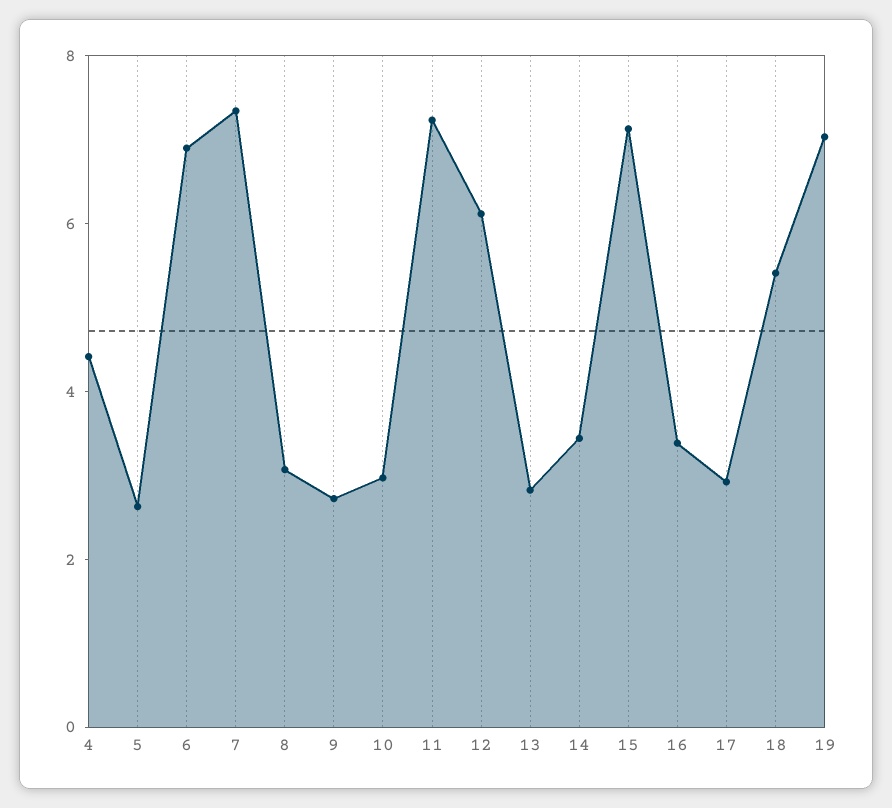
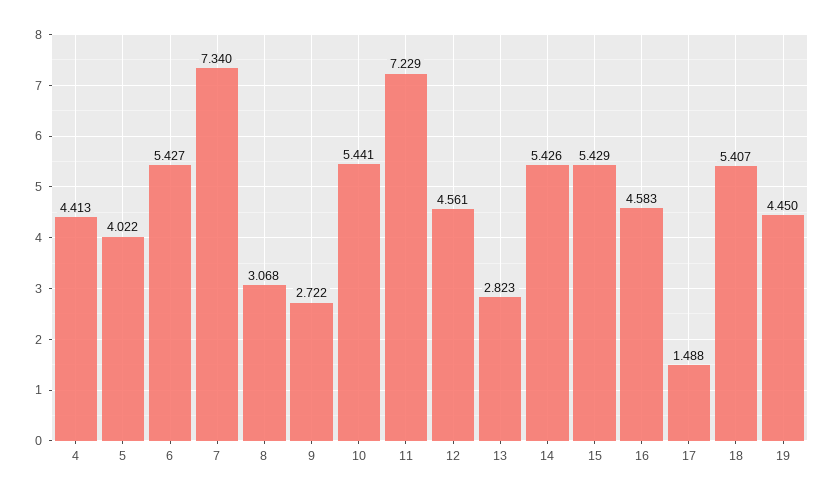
  {
    "4": 4.413,
-   "5": 2.5,
+   "5": 4.022,
-   "6": 7,
+   "6": 5.427,
    "7": 7.34,
    "8": 3.068,
    "9": 2.722,
-   "10": 3,
+   "10": 5.441,
    "11": 7.229,
-   "12": 6,
+   "12": 4.561,
    "13": 2.823,
-   "14": 3.5,
+   "14": 5.426,
-   "15": 7,
+   "15": 5.429,
-   "16": 3.5,
+   "16": 4.583,
-   "17": 3,
+   "17": 1.488,
    "18": 5.407,
-   "19": 7
+   "19": 4.45
  }

